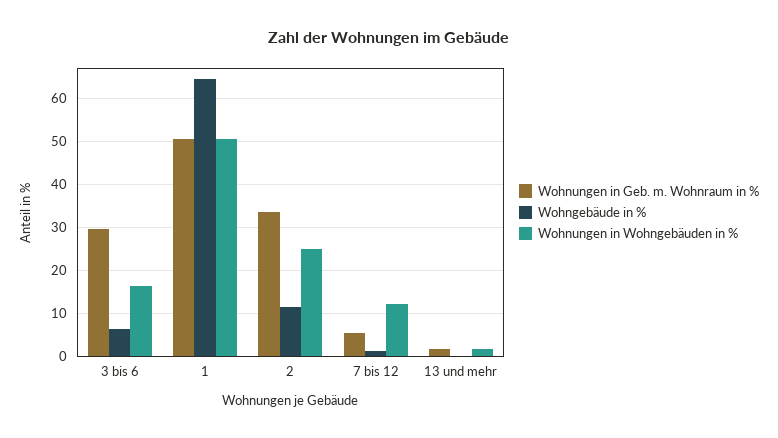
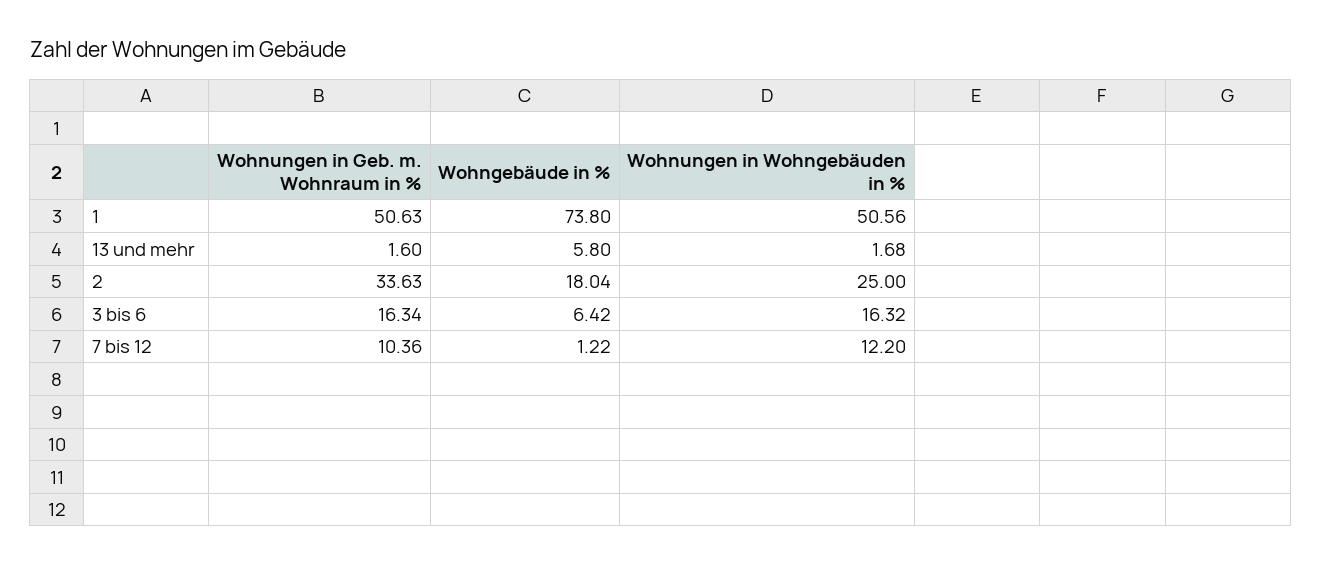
  {
    "Wohnungen in Geb. m. Wohnraum in %": {
-     "3 bis 6": 30,
+     "3 bis 6": 16.34,
      "1": 50.63,
      "2": 33.63,
-     "7 bis 12": 6,
+     "7 bis 12": 10.36,
      "13 und mehr": 1.6
    },
    "Wohngebäude in %": {
      "3 bis 6": 6.42,
-     "1": 64,
+     "1": 73.8,
-     "2": 12,
+     "2": 18.04,
      "7 bis 12": 1.22,
-     "13 und mehr": 0
+     "13 und mehr": 5.8
    },
    "Wohnungen in Wohngebäuden in %": {
      "3 bis 6": 16.32,
      "1": 50.56,
      "2": 25,
      "7 bis 12": 12.2,
      "13 und mehr": 1.68
    }
  }

